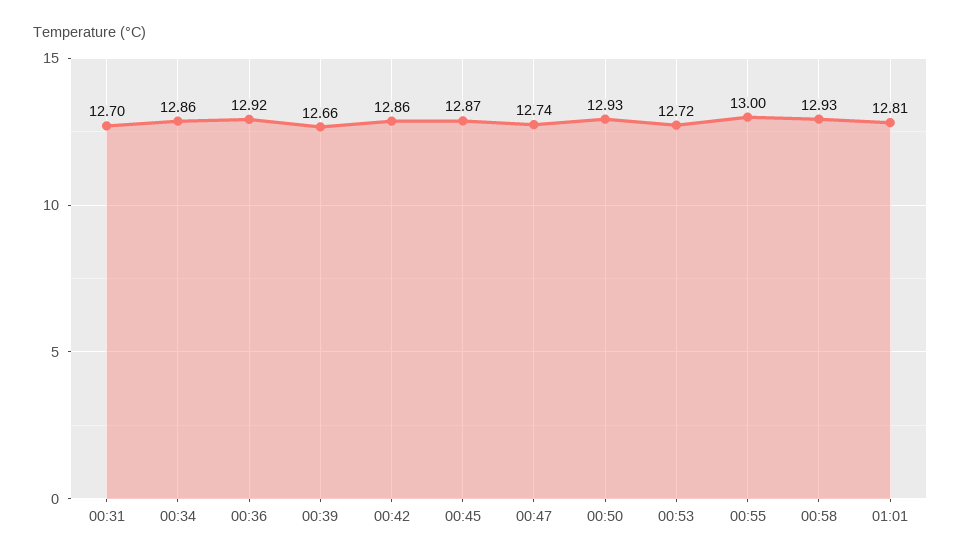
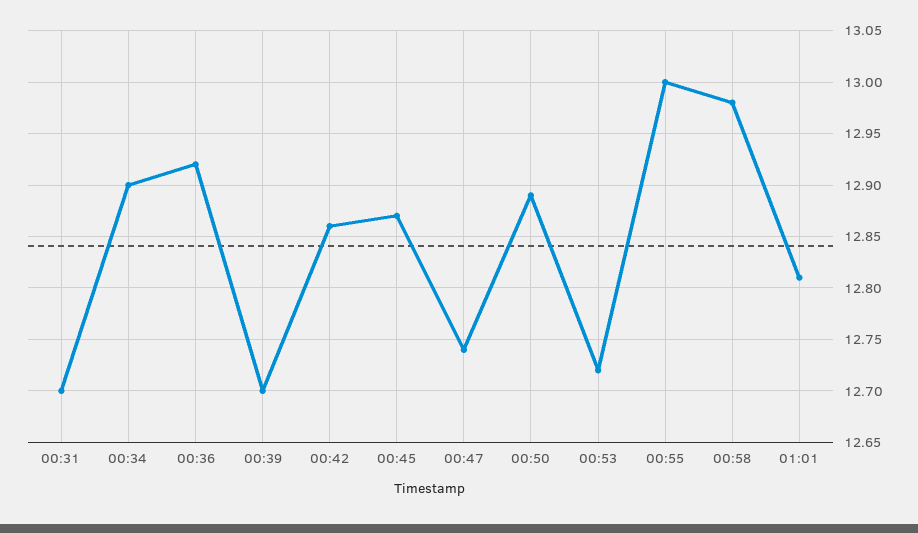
  {
    "00:31": 12.7,
-   "00:34": 12.86,
+   "00:34": 12.9,
    "00:36": 12.92,
-   "00:39": 12.66,
+   "00:39": 12.7,
    "00:42": 12.86,
    "00:45": 12.87,
    "00:47": 12.74,
-   "00:50": 12.93,
+   "00:50": 12.89,
    "00:53": 12.72,
    "00:55": 13,
-   "00:58": 12.93,
+   "00:58": 12.98,
    "01:01": 12.81
  }

